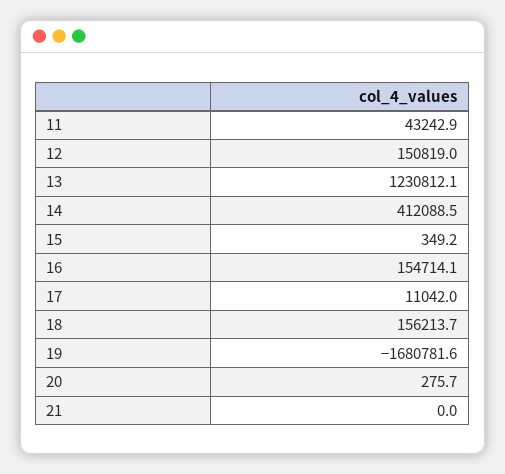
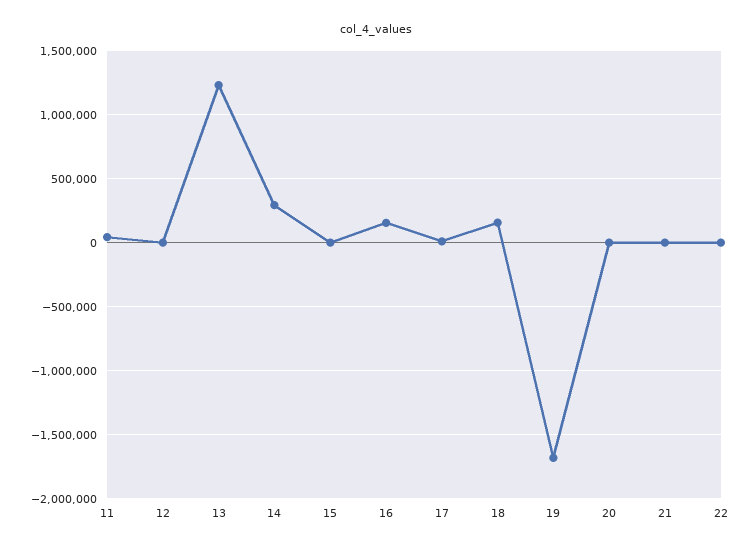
  {
    "11": 43242.9,
-   "12": 150819,
+   "12": 0,
    "13": 1230812.1,
-   "14": 412088.5,
+   "14": 300000,
    "15": 349.2,
    "16": 154714.1,
    "17": 11042,
    "18": 156213.7,
    "19": -1680781.6,
    "20": 275.7,
-   "21": 0
+   "21": 0,
+   "22": 0
  }

